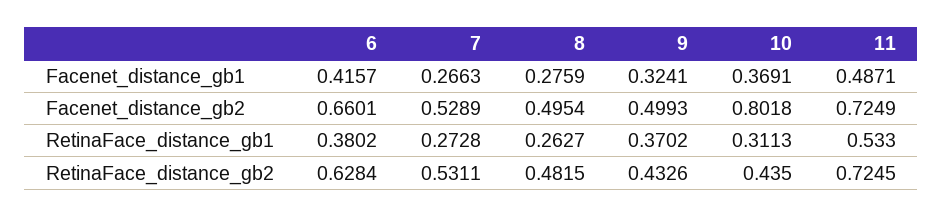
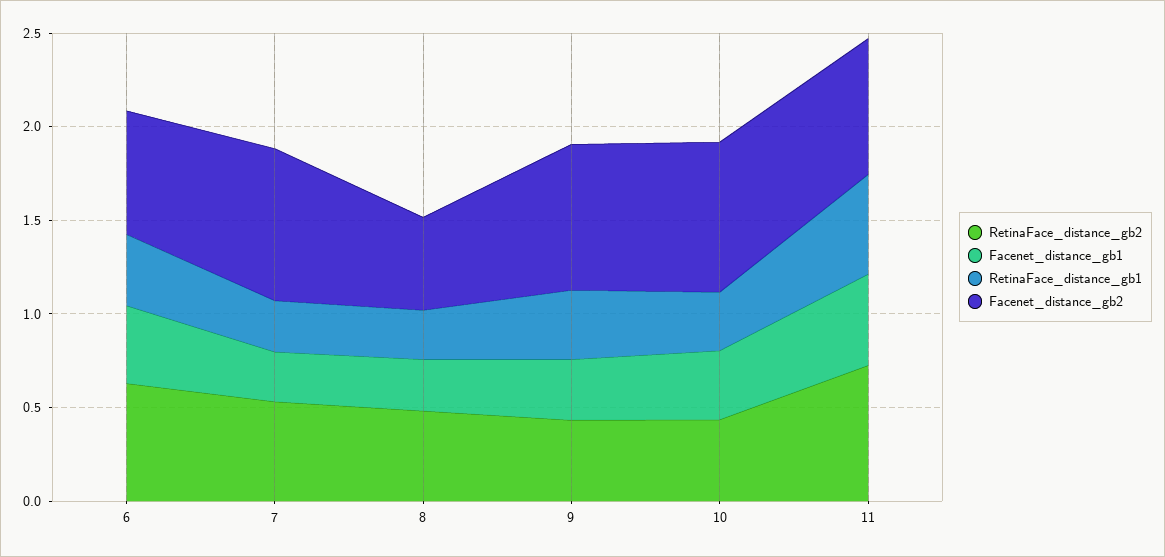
  {
    "Facenet_distance_gb1": {
      "6": 0.4157,
      "7": 0.2663,
      "8": 0.2759,
      "9": 0.3241,
      "10": 0.3691,
      "11": 0.4871
    },
    "Facenet_distance_gb2": {
      "6": 0.6601,
-     "7": 0.5289,
+     "7": 0.8,
      "8": 0.4954,
-     "9": 0.4993,
+     "9": 0.8,
      "10": 0.8018,
      "11": 0.7249
    },
    "RetinaFace_distance_gb1": {
      "6": 0.3802,
      "7": 0.2728,
      "8": 0.2627,
      "9": 0.3702,
      "10": 0.3113,
      "11": 0.533
    },
    "RetinaFace_distance_gb2": {
      "6": 0.6284,
      "7": 0.5311,
      "8": 0.4815,
      "9": 0.4326,
      "10": 0.435,
      "11": 0.7245
    }
  }

